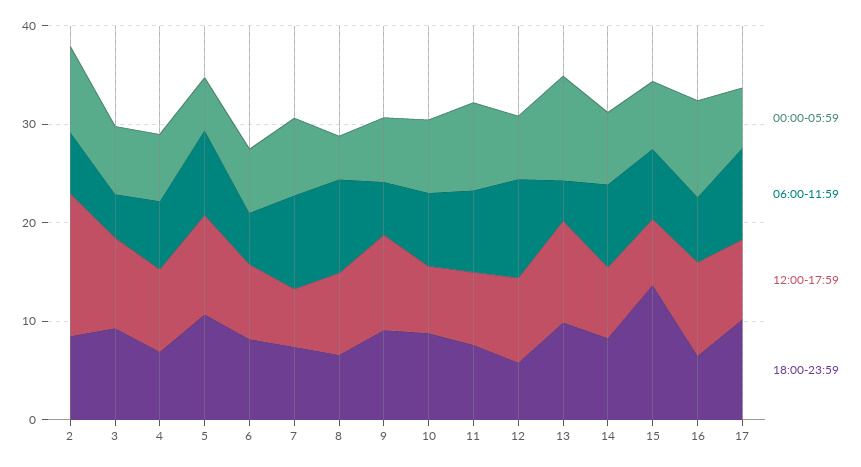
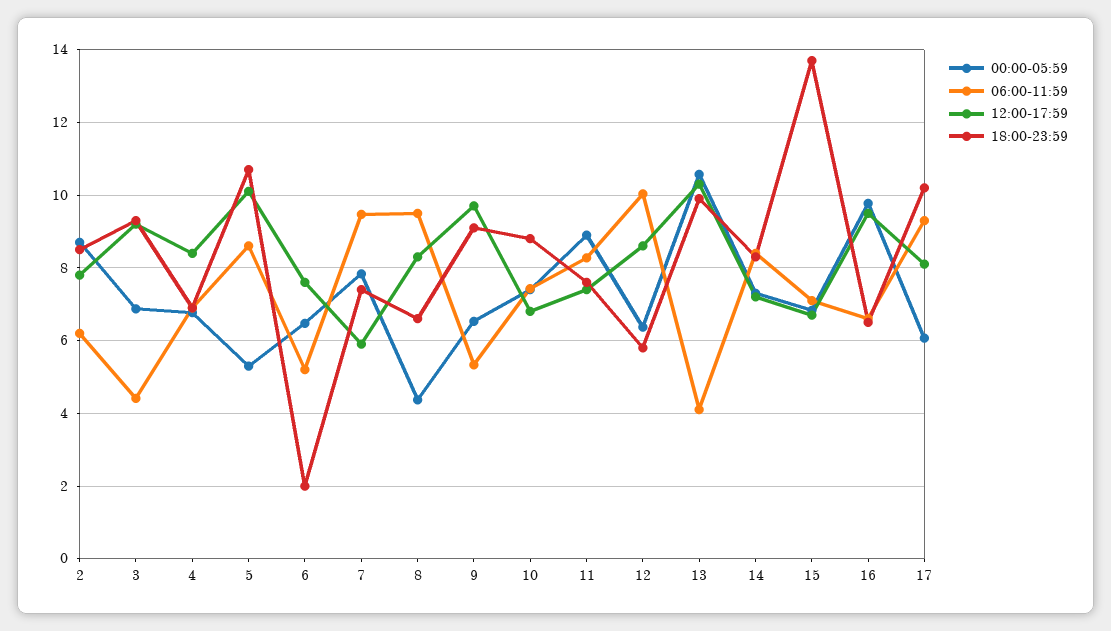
  {
    "00:00-05:59": {
      "2": 8.8,
      "3": 6.8,
      "4": 6.8,
      "5": 5.4,
      "6": 6.4,
      "7": 7.8,
      "8": 4.4,
      "9": 6.6,
      "10": 7.4,
      "11": 9,
      "12": 6.4,
      "13": 10.6,
      "14": 7.4,
      "15": 6.8,
      "16": 9.8,
      "17": 6
    },
    "06:00-11:59": {
      "2": 6.2,
      "3": 4.4,
      "4": 7,
      "5": 8.6,
      "6": 5.2,
      "7": 9.4,
      "8": 9.6,
      "9": 5.4,
      "10": 7.4,
      "11": 8.2,
      "12": 10,
      "13": 4.2,
      "14": 8.4,
      "15": 7.2,
      "16": 6.6,
      "17": 9.4
    },
    "12:00-17:59": {
-     "2": 14,
+     "2": 7.8,
      "3": 9.2,
      "4": 8.4,
      "5": 10.2,
      "6": 7.6,
      "7": 6,
      "8": 8.4,
      "9": 9.8,
      "10": 6.8,
      "11": 7.4,
      "12": 8.6,
      "13": 10.4,
      "14": 7.2,
      "15": 6.8,
      "16": 9.6,
      "17": 8.2
    },
    "18:00-23:59": {
      "2": 8.6,
      "3": 9.4,
      "4": 7,
      "5": 10.8,
-     "6": 8,
+     "6": 2,
      "7": 7.4,
      "8": 6.6,
      "9": 9.2,
      "10": 8.8,
      "11": 7.6,
      "12": 5.8,
      "13": 10,
      "14": 8.4,
      "15": 13.8,
      "16": 6.6,
      "17": 10.2
    }
  }

